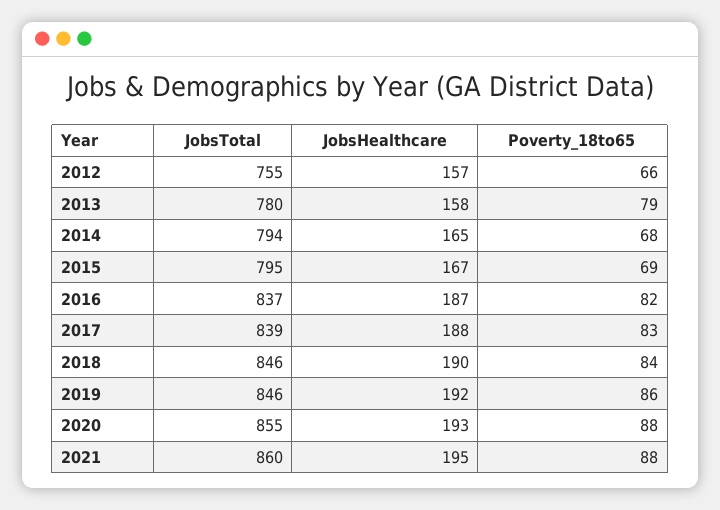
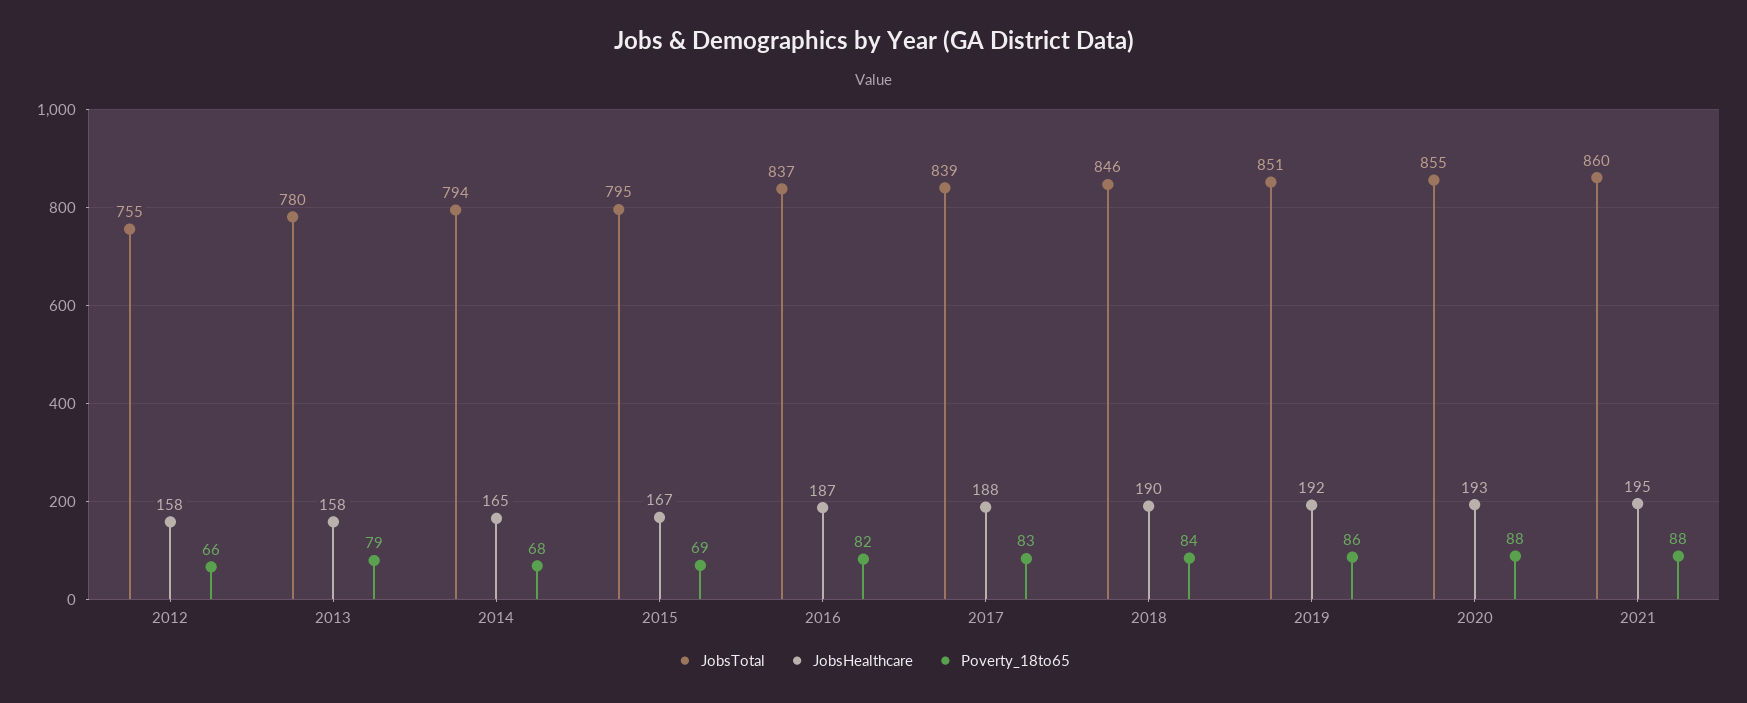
  {
    "JobsTotal": {
      "2012": 755,
      "2013": 780,
      "2014": 794,
      "2015": 795,
      "2016": 837,
      "2017": 839,
      "2018": 846,
-     "2019": 846,
+     "2019": 851,
      "2020": 855,
      "2021": 860
    },
    "JobsHealthcare": {
-     "2012": 157,
+     "2012": 158,
      "2013": 158,
      "2014": 165,
      "2015": 167,
      "2016": 187,
      "2017": 188,
      "2018": 190,
      "2019": 192,
      "2020": 193,
      "2021": 195
    },
    "Poverty_18to65": {
      "2012": 66,
      "2013": 79,
      "2014": 68,
      "2015": 69,
      "2016": 82,
      "2017": 83,
      "2018": 84,
      "2019": 86,
      "2020": 88,
      "2021": 88
    }
  }

